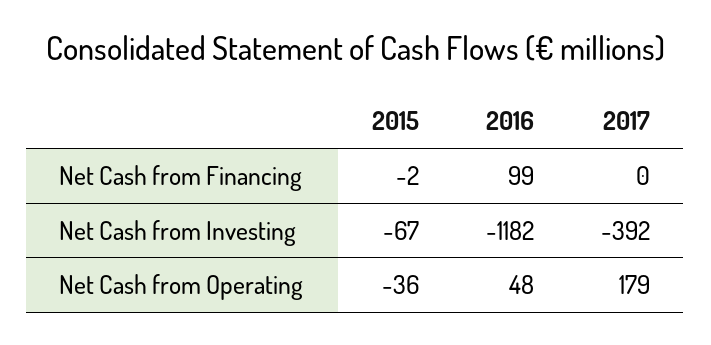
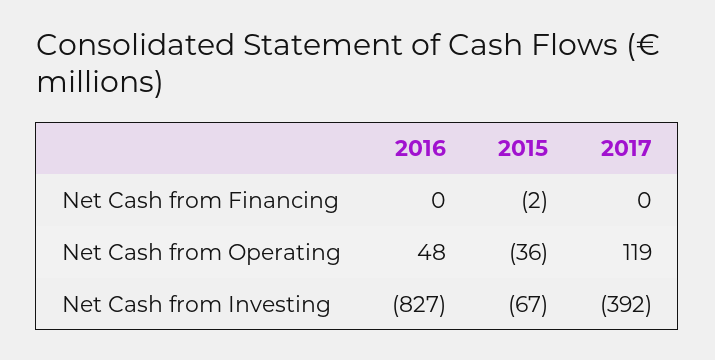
  {
    "2015": {
      "Net Cash from Financing": -2,
      "Net Cash from Investing": -67,
      "Net Cash from Operating": -36
    },
    "2016": {
-     "Net Cash from Financing": 99,
+     "Net Cash from Financing": 0,
-     "Net Cash from Investing": -1182,
+     "Net Cash from Investing": -827,
      "Net Cash from Operating": 48
    },
    "2017": {
      "Net Cash from Financing": 0,
      "Net Cash from Investing": -392,
-     "Net Cash from Operating": 179
+     "Net Cash from Operating": 119
    }
  }

